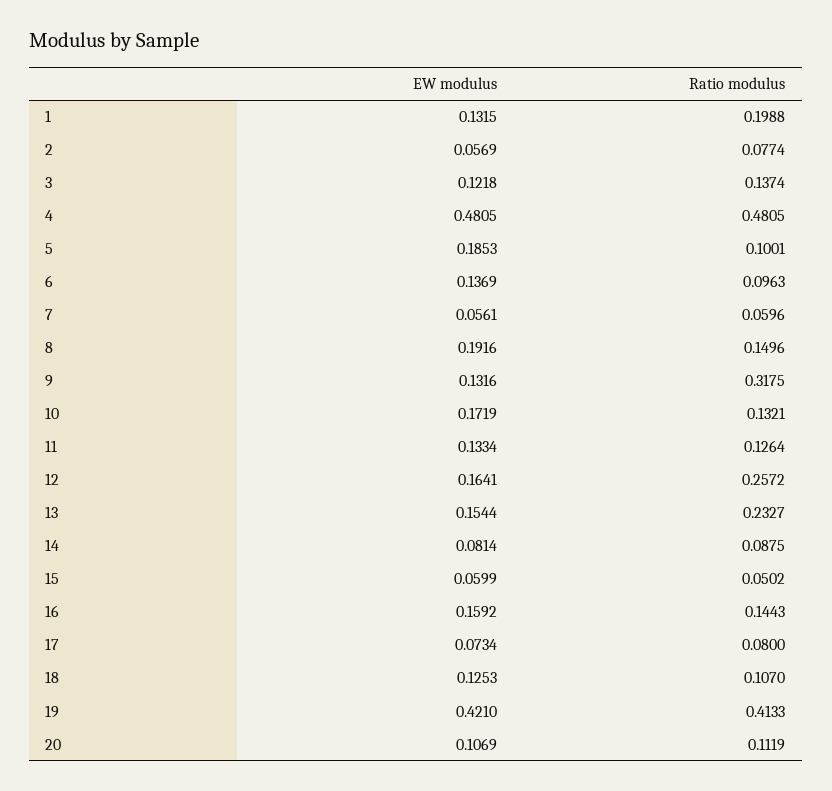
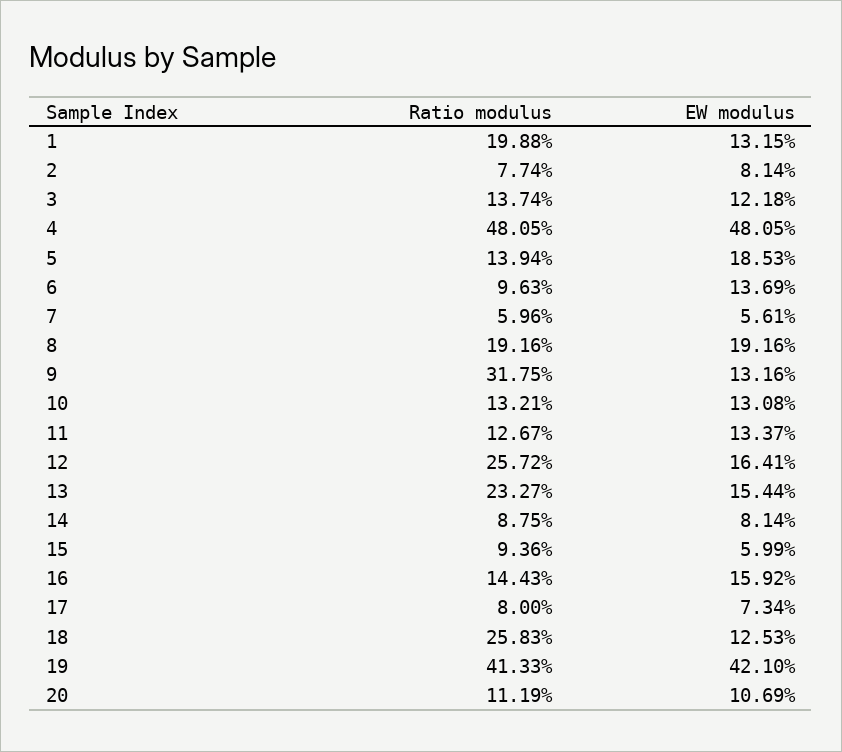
  {
    "EW modulus": {
      "1": 0.1315,
-     "2": 0.0569,
+     "2": 0.0814,
      "3": 0.1218,
      "4": 0.4805,
      "5": 0.1853,
      "6": 0.1369,
      "7": 0.0561,
      "8": 0.1916,
      "9": 0.1316,
-     "10": 0.1719,
+     "10": 0.1308,
-     "11": 0.1334,
+     "11": 0.1337,
      "12": 0.1641,
      "13": 0.1544,
      "14": 0.0814,
      "15": 0.0599,
      "16": 0.1592,
      "17": 0.0734,
      "18": 0.1253,
      "19": 0.421,
      "20": 0.1069
    },
    "Ratio modulus": {
      "1": 0.1988,
      "2": 0.0774,
      "3": 0.1374,
      "4": 0.4805,
-     "5": 0.1001,
+     "5": 0.1394,
      "6": 0.0963,
      "7": 0.0596,
-     "8": 0.1496,
+     "8": 0.1916,
      "9": 0.3175,
      "10": 0.1321,
-     "11": 0.1264,
+     "11": 0.1267,
      "12": 0.2572,
      "13": 0.2327,
      "14": 0.0875,
-     "15": 0.0502,
+     "15": 0.0936,
      "16": 0.1443,
      "17": 0.08,
-     "18": 0.107,
+     "18": 0.2583,
      "19": 0.4133,
      "20": 0.1119
    }
  }

